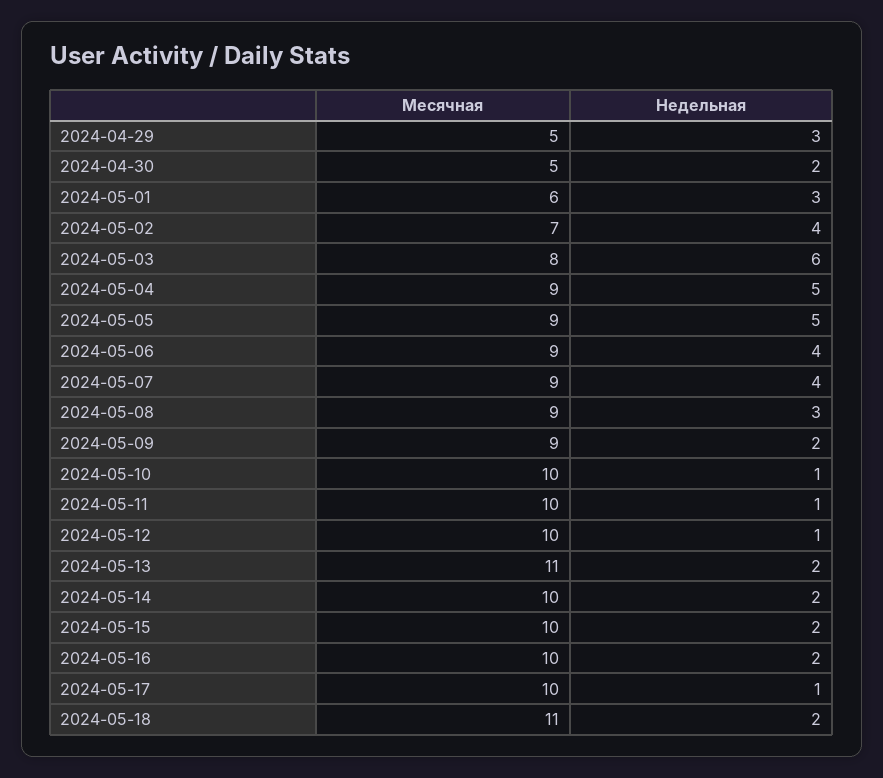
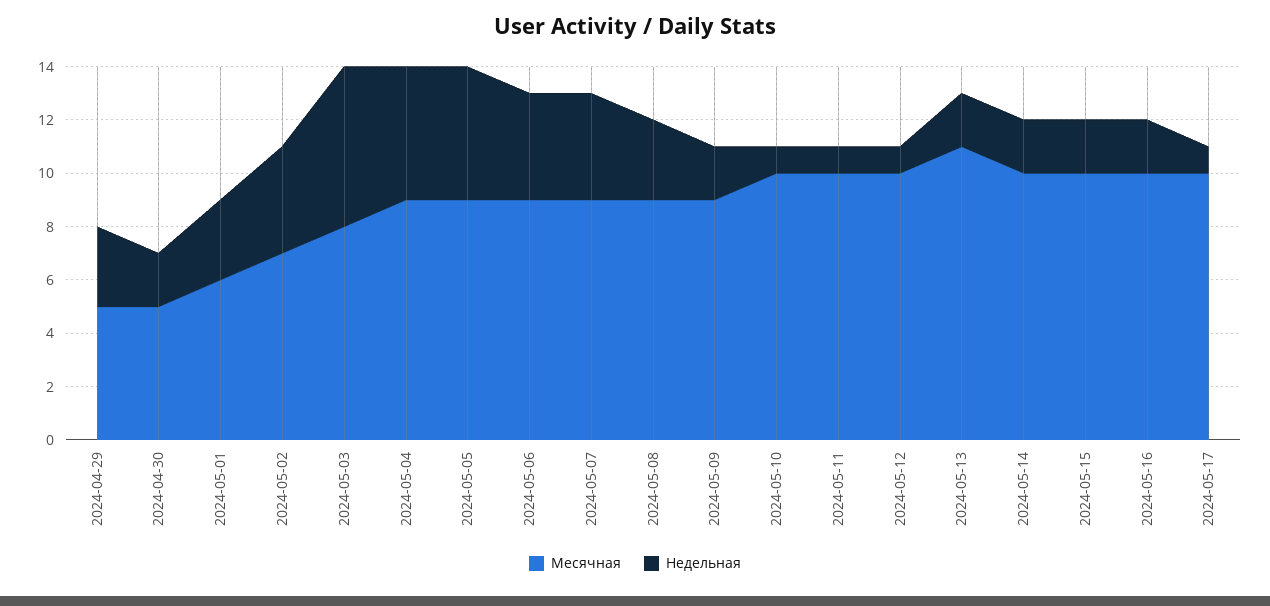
  {
    "Месячная": {
      "2024-04-29": 5,
      "2024-04-30": 5,
      "2024-05-01": 6,
      "2024-05-02": 7,
      "2024-05-03": 8,
      "2024-05-04": 9,
      "2024-05-05": 9,
      "2024-05-06": 9,
      "2024-05-07": 9,
      "2024-05-08": 9,
      "2024-05-09": 9,
      "2024-05-10": 10,
      "2024-05-11": 10,
      "2024-05-12": 10,
      "2024-05-13": 11,
      "2024-05-14": 10,
      "2024-05-15": 10,
      "2024-05-16": 10,
-     "2024-05-17": 10,
+     "2024-05-17": 10
-     "2024-05-18": 11
    },
    "Недельная": {
      "2024-04-29": 3,
      "2024-04-30": 2,
      "2024-05-01": 3,
      "2024-05-02": 4,
      "2024-05-03": 6,
      "2024-05-04": 5,
      "2024-05-05": 5,
      "2024-05-06": 4,
      "2024-05-07": 4,
      "2024-05-08": 3,
      "2024-05-09": 2,
      "2024-05-10": 1,
      "2024-05-11": 1,
      "2024-05-12": 1,
      "2024-05-13": 2,
      "2024-05-14": 2,
      "2024-05-15": 2,
      "2024-05-16": 2,
-     "2024-05-17": 1,
+     "2024-05-17": 1
-     "2024-05-18": 2
    }
  }

